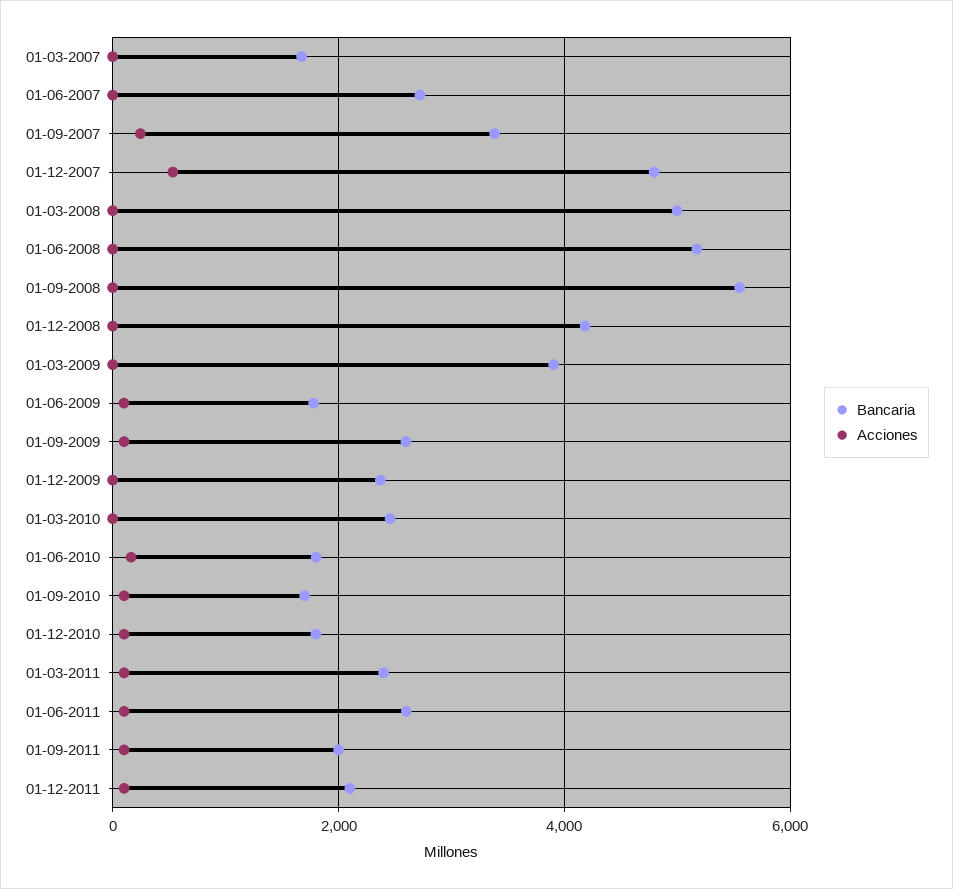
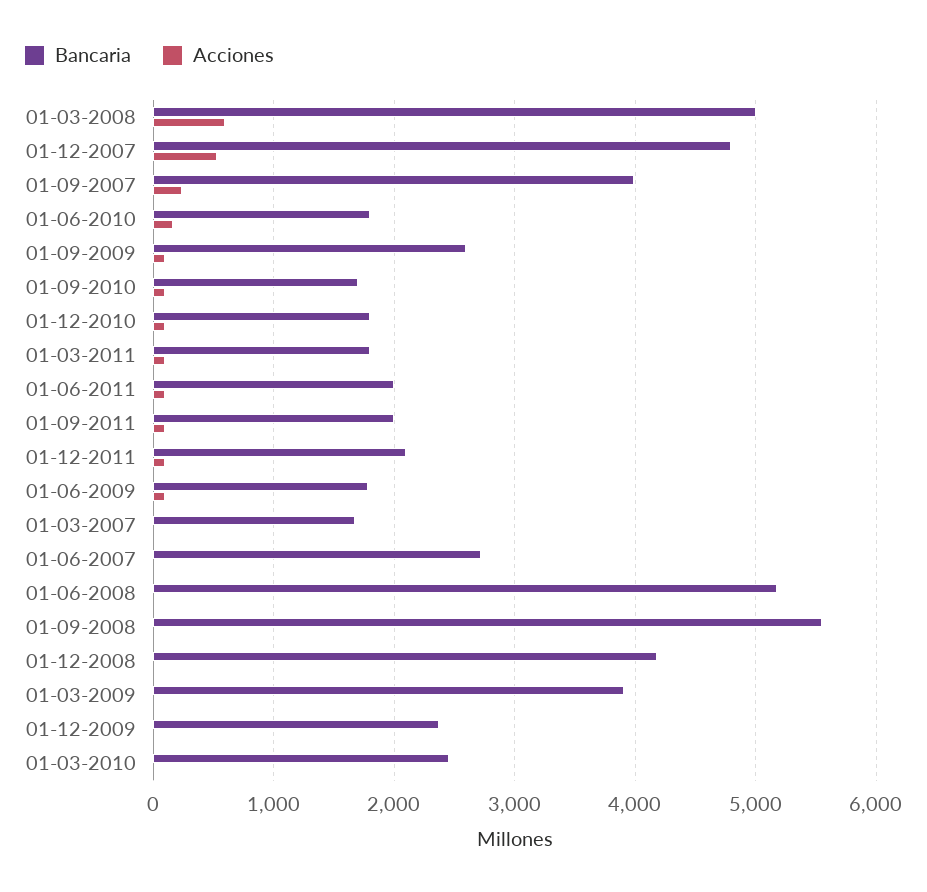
  {
    "Bancaria": {
      "01-03-2007": 1700,
      "01-06-2007": 2700,
-     "01-09-2007": 3400,
+     "01-09-2007": 4000,
      "01-12-2007": 4800,
      "01-03-2008": 5000,
      "01-06-2008": 5200,
      "01-09-2008": 5600,
      "01-12-2008": 4200,
      "01-03-2009": 3900,
      "01-06-2009": 1800,
      "01-09-2009": 2600,
      "01-12-2009": 2400,
      "01-03-2010": 2500,
      "01-06-2010": 1800,
      "01-09-2010": 1700,
      "01-12-2010": 1800,
-     "01-03-2011": 2400,
+     "01-03-2011": 1800,
-     "01-06-2011": 2600,
+     "01-06-2011": 2000,
      "01-09-2011": 2000,
      "01-12-2011": 2100
    },
    "Acciones": {
      "01-03-2007": 0,
      "01-06-2007": 0,
      "01-09-2007": 200,
      "01-12-2007": 500,
-     "01-03-2008": 0,
+     "01-03-2008": 600,
      "01-06-2008": 0,
      "01-09-2008": 0,
      "01-12-2008": 0,
      "01-03-2009": 0,
      "01-06-2009": 100,
      "01-09-2009": 100,
      "01-12-2009": 0,
      "01-03-2010": 0,
      "01-06-2010": 200,
      "01-09-2010": 100,
      "01-12-2010": 100,
      "01-03-2011": 100,
      "01-06-2011": 100,
      "01-09-2011": 100,
      "01-12-2011": 100
    }
  }

